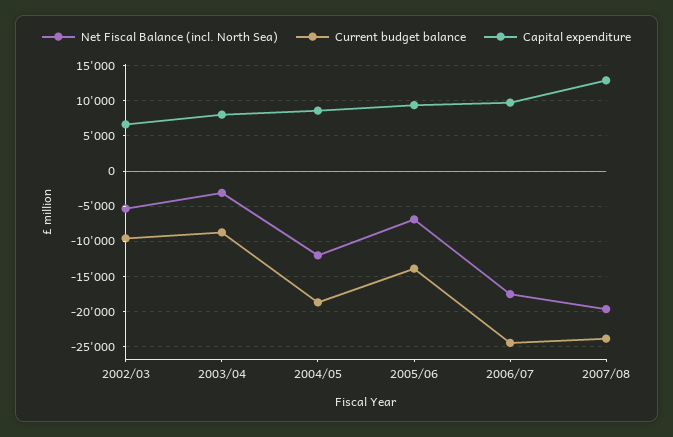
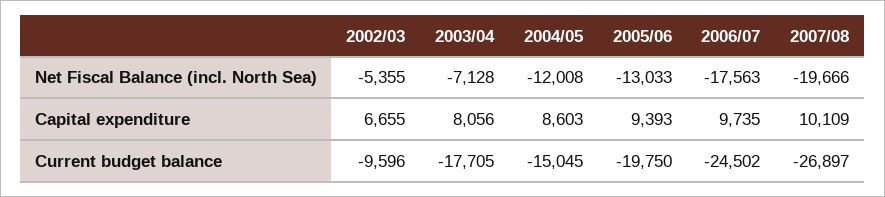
  {
    "Net Fiscal Balance (incl. North Sea)": {
      "2002/03": -5355,
-     "2003/04": -3000,
+     "2003/04": -7128,
      "2004/05": -12008,
-     "2005/06": -7000,
+     "2005/06": -13033,
      "2006/07": -17563,
      "2007/08": -19666
    },
    "Current budget balance": {
      "2002/03": -9596,
-     "2003/04": -9000,
+     "2003/04": -17705,
-     "2004/05": -19000,
+     "2004/05": -15045,
-     "2005/06": -14000,
+     "2005/06": -19750,
      "2006/07": -24502,
-     "2007/08": -24000
+     "2007/08": -26897
    },
    "Capital expenditure": {
      "2002/03": 6655,
      "2003/04": 8056,
      "2004/05": 8603,
      "2005/06": 9393,
      "2006/07": 9735,
-     "2007/08": 13000
+     "2007/08": 10109
    }
  }

